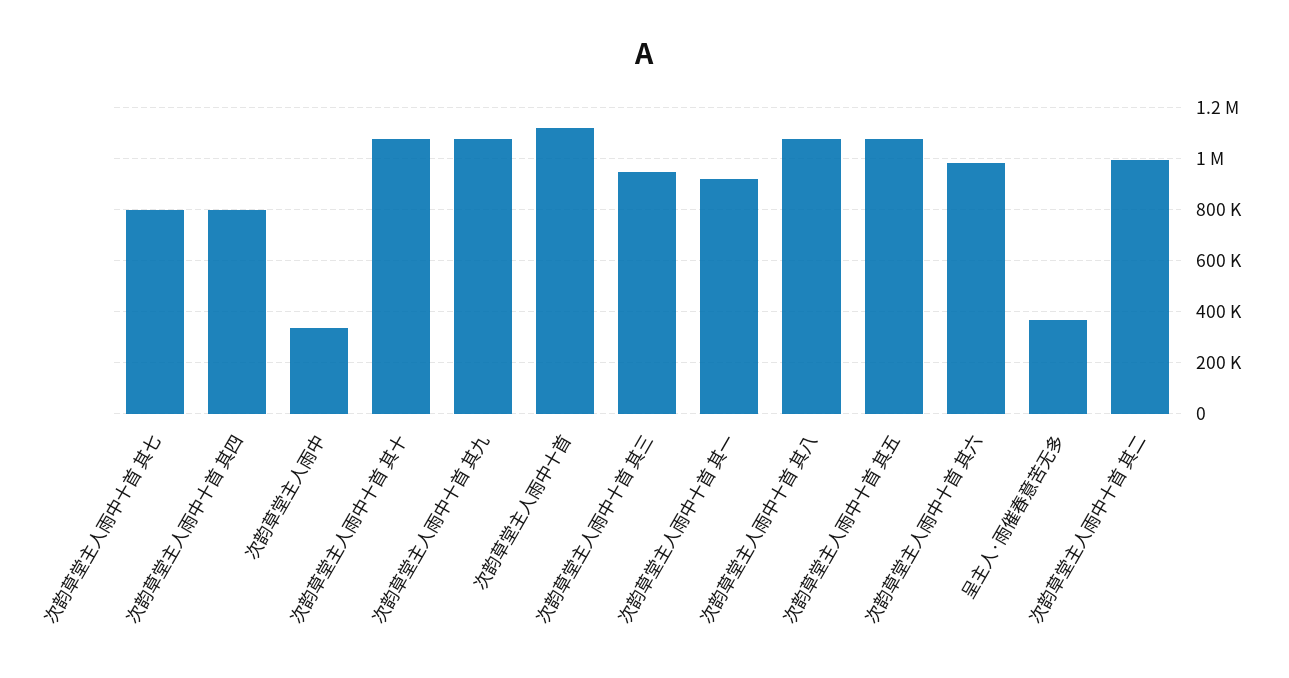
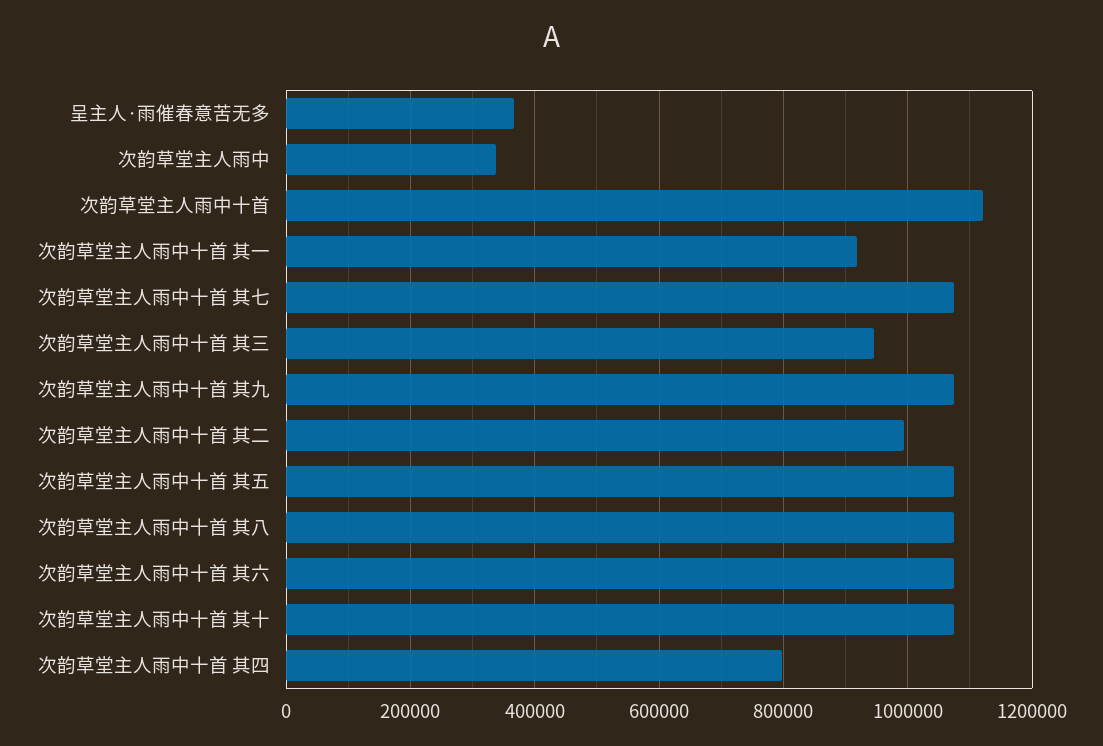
  {
-   "次韵草堂主人雨中十首 其七": 800000,
+   "次韵草堂主人雨中十首 其七": 1080000,
    "次韵草堂主人雨中十首 其四": 800000,
    "次韵草堂主人雨中": 340000,
    "次韵草堂主人雨中十首 其十": 1080000,
    "次韵草堂主人雨中十首 其九": 1080000,
    "次韵草堂主人雨中十首": 1120000,
    "次韵草堂主人雨中十首 其三": 940000,
    "次韵草堂主人雨中十首 其一": 920000,
    "次韵草堂主人雨中十首 其八": 1080000,
    "次韵草堂主人雨中十首 其五": 1080000,
-   "次韵草堂主人雨中十首 其六": 975000,
+   "次韵草堂主人雨中十首 其六": 1080000,
    "呈主人·雨催春意苦无多": 360000,
    "次韵草堂主人雨中十首 其二": 1000000
  }

